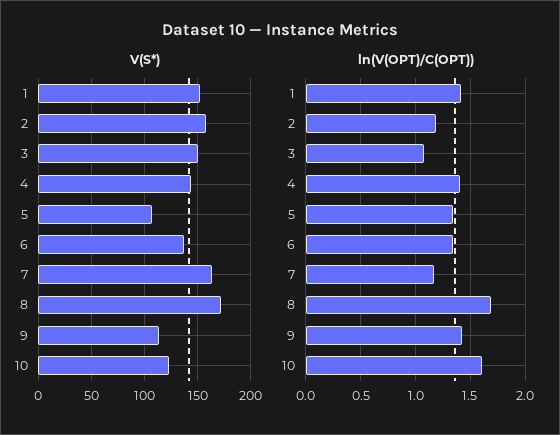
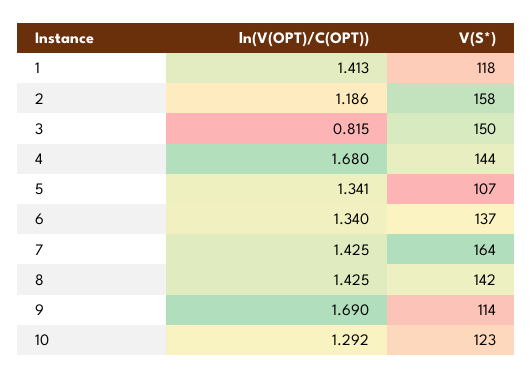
  {
    "V(S*)": {
-     "1": 150,
+     "1": 118,
      "2": 158,
      "3": 150,
      "4": 144,
      "5": 107,
      "6": 137,
      "7": 164,
-     "8": 170,
+     "8": 142,
      "9": 114,
      "10": 123
    },
    "ln(V(OPT)/C(OPT))": {
      "1": 1.413,
      "2": 1.186,
-     "3": 1.1,
+     "3": 0.815,
-     "4": 1.4,
+     "4": 1.68,
      "5": 1.341,
      "6": 1.34,
-     "7": 1.2,
+     "7": 1.425,
-     "8": 1.7,
+     "8": 1.425,
-     "9": 1.4,
+     "9": 1.69,
-     "10": 1.6
+     "10": 1.292
    }
  }

